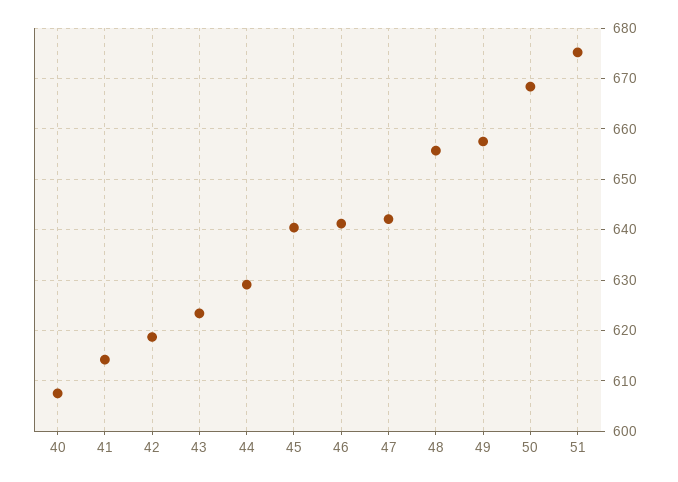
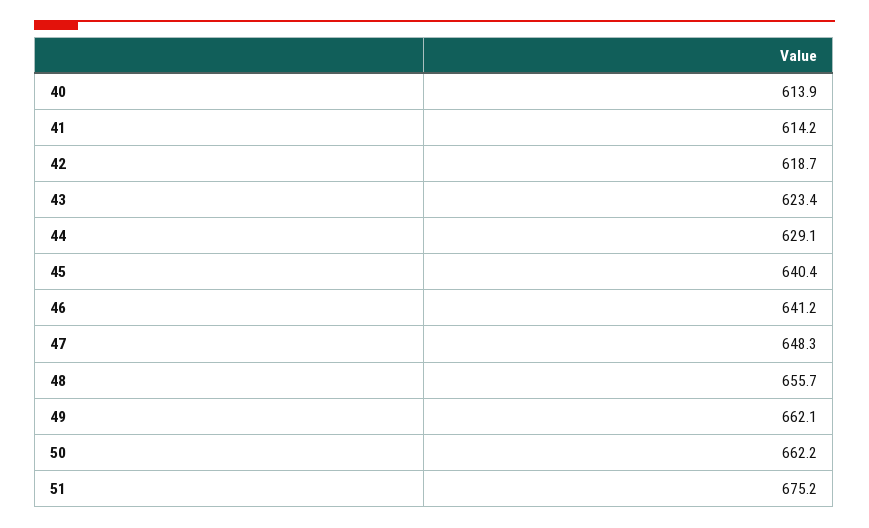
  {
-   "40": 608,
+   "40": 613.9,
    "41": 614.2,
    "42": 618.7,
    "43": 623.4,
    "44": 629.1,
    "45": 640.4,
    "46": 641.2,
-   "47": 642,
+   "47": 648.3,
    "48": 655.7,
-   "49": 658,
+   "49": 662.1,
-   "50": 668,
+   "50": 662.2,
    "51": 675.2
  }

